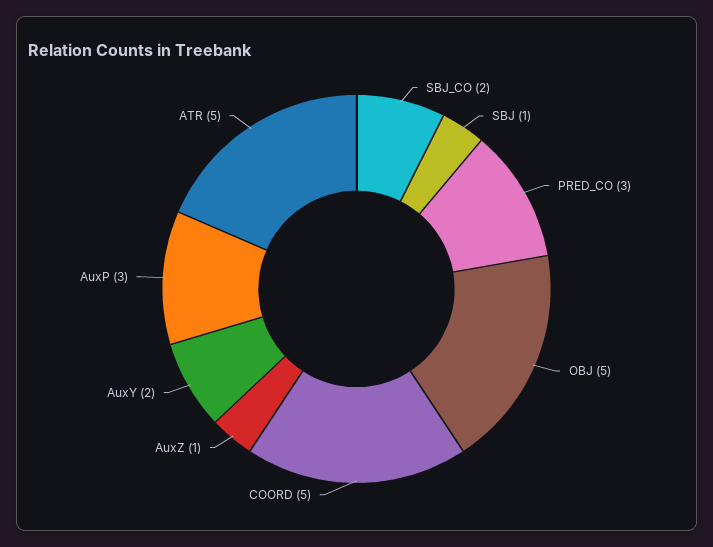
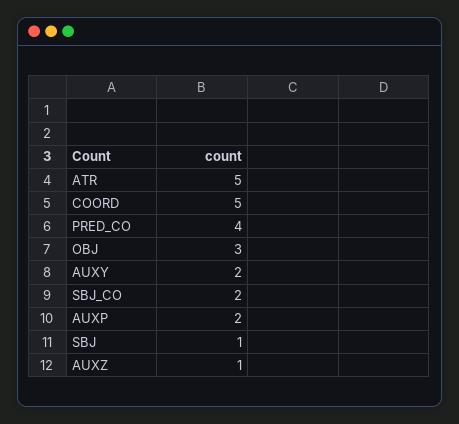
  {
    "SBJ_CO": 2,
    "SBJ": 1,
-   "PRED_CO": 3,
+   "PRED_CO": 4,
-   "OBJ": 5,
+   "OBJ": 3,
    "COORD": 5,
    "AuxZ": 1,
    "AuxY": 2,
-   "AuxP": 3,
+   "AuxP": 2,
    "ATR": 5
  }

